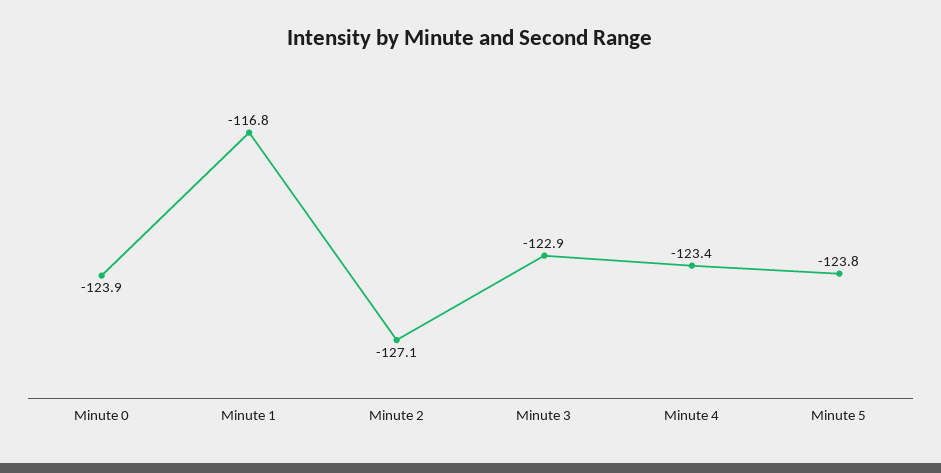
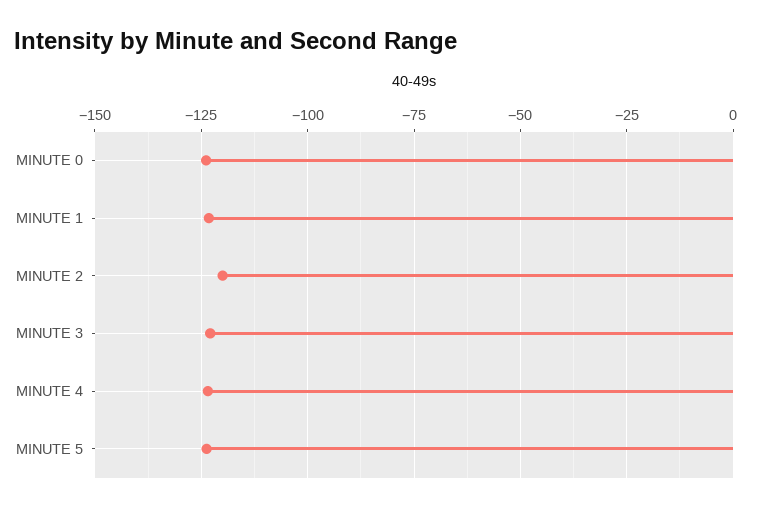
  {
    "Minute 0": -123.9,
-   "Minute 1": -116.8,
+   "Minute 1": -122.5,
-   "Minute 2": -127.1,
+   "Minute 2": -120,
    "Minute 3": -122.9,
    "Minute 4": -123.4,
    "Minute 5": -123.8
  }

